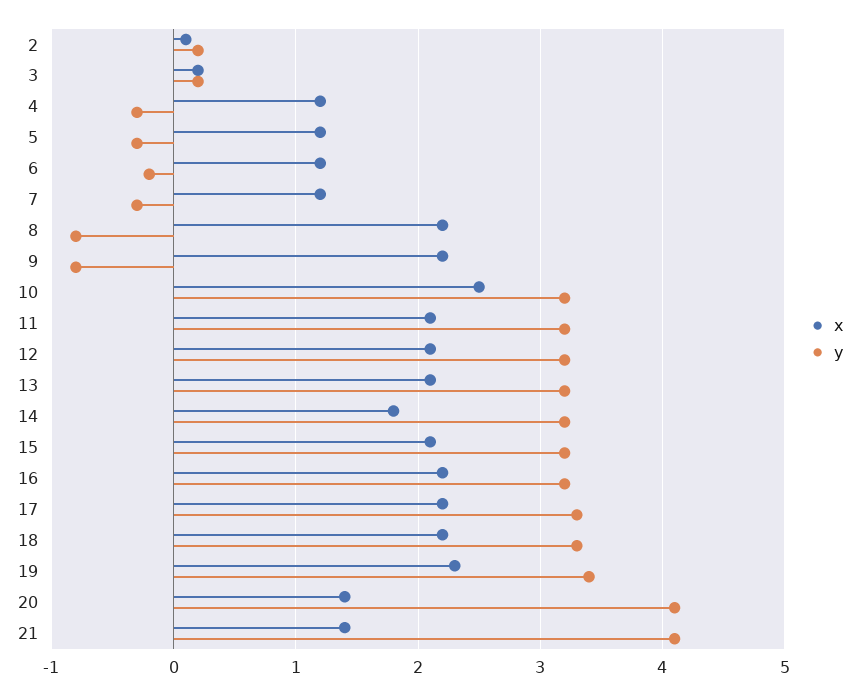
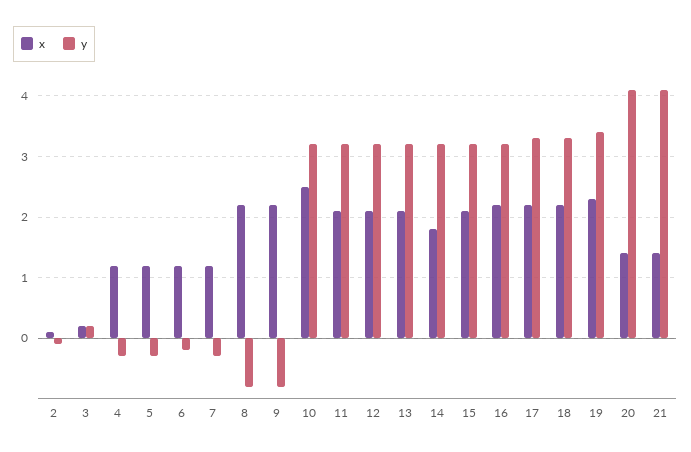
  {
    "x": {
      "2": 0.1,
      "3": 0.2,
      "4": 1.2,
      "5": 1.2,
      "6": 1.2,
      "7": 1.2,
      "8": 2.2,
      "9": 2.2,
      "10": 2.5,
      "11": 2.1,
      "12": 2.1,
      "13": 2.1,
      "14": 1.8,
      "15": 2.1,
      "16": 2.2,
      "17": 2.2,
      "18": 2.2,
      "19": 2.3,
      "20": 1.4,
      "21": 1.4
    },
    "y": {
-     "2": 0.2,
+     "2": -0.1,
      "3": 0.2,
      "4": -0.3,
      "5": -0.3,
      "6": -0.2,
      "7": -0.3,
      "8": -0.8,
      "9": -0.8,
      "10": 3.2,
      "11": 3.2,
      "12": 3.2,
      "13": 3.2,
      "14": 3.2,
      "15": 3.2,
      "16": 3.2,
      "17": 3.3,
      "18": 3.3,
      "19": 3.4,
      "20": 4.1,
      "21": 4.1
    }
  }

